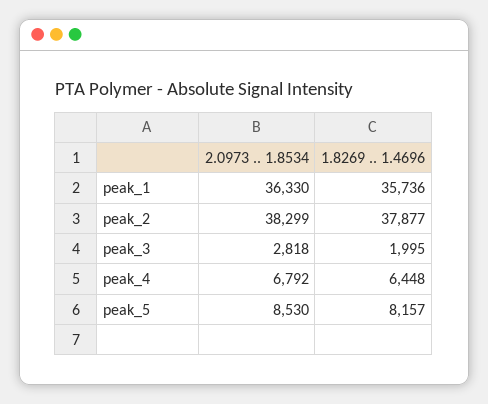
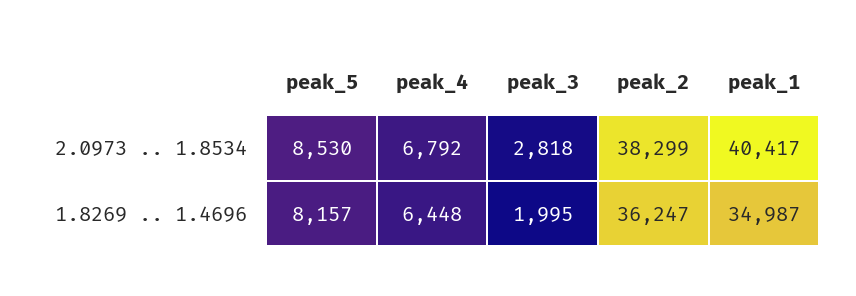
  {
    "2.0973 .. 1.8534": {
-     "peak_1": 36330,
+     "peak_1": 40417,
      "peak_2": 38299,
      "peak_3": 2818,
      "peak_4": 6792,
      "peak_5": 8530
    },
    "1.8269 .. 1.4696": {
-     "peak_1": 35736,
+     "peak_1": 34987,
-     "peak_2": 37877,
+     "peak_2": 36247,
      "peak_3": 1995,
      "peak_4": 6448,
      "peak_5": 8157
    }
  }

